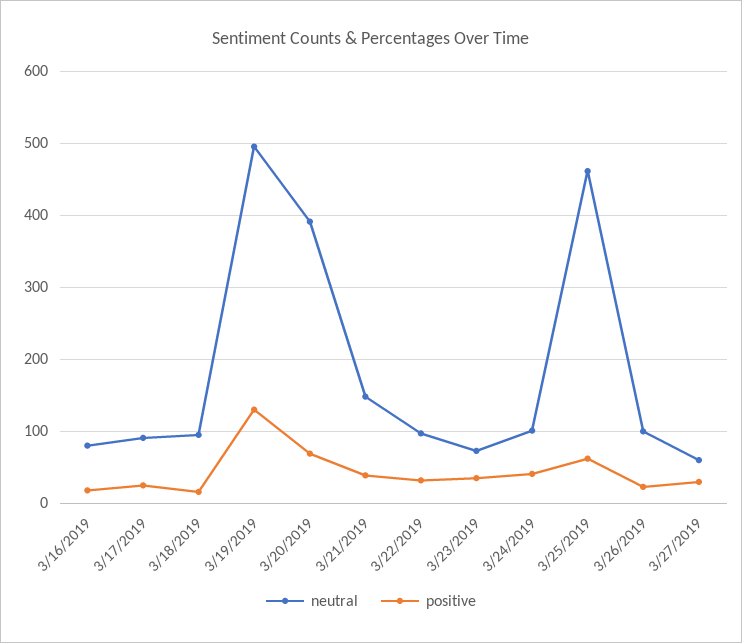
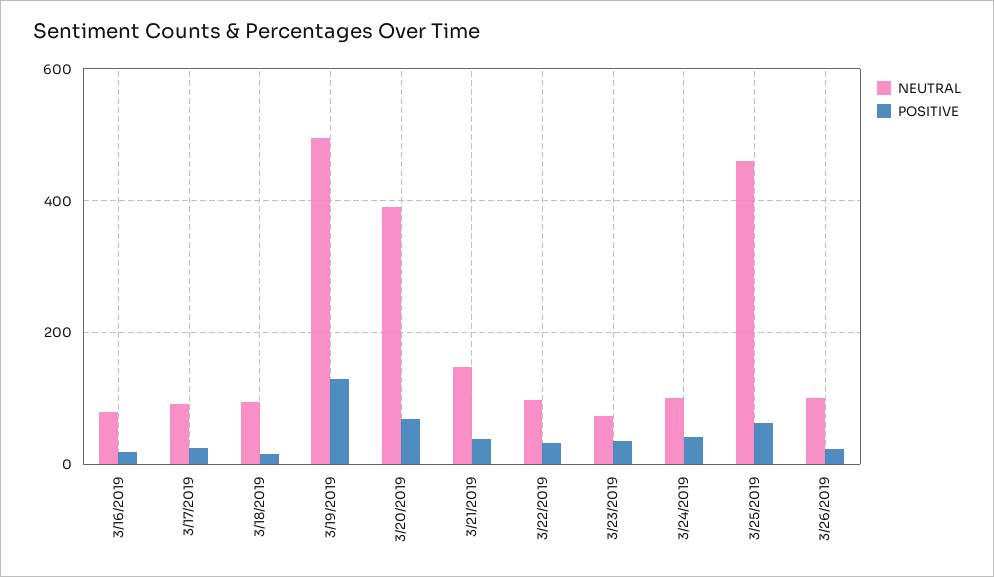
  {
    "neutral": {
      "3/16/2019": 80,
      "3/17/2019": 90,
      "3/18/2019": 100,
      "3/19/2019": 500,
      "3/20/2019": 390,
      "3/21/2019": 150,
      "3/22/2019": 100,
      "3/23/2019": 70,
      "3/24/2019": 100,
      "3/25/2019": 460,
-     "3/26/2019": 100,
+     "3/26/2019": 100
-     "3/27/2019": 60
    },
    "positive": {
      "3/16/2019": 20,
      "3/17/2019": 30,
      "3/18/2019": 20,
      "3/19/2019": 130,
      "3/20/2019": 70,
      "3/21/2019": 40,
      "3/22/2019": 30,
      "3/23/2019": 40,
      "3/24/2019": 40,
      "3/25/2019": 60,
-     "3/26/2019": 20,
+     "3/26/2019": 20
-     "3/27/2019": 30
    }
  }

